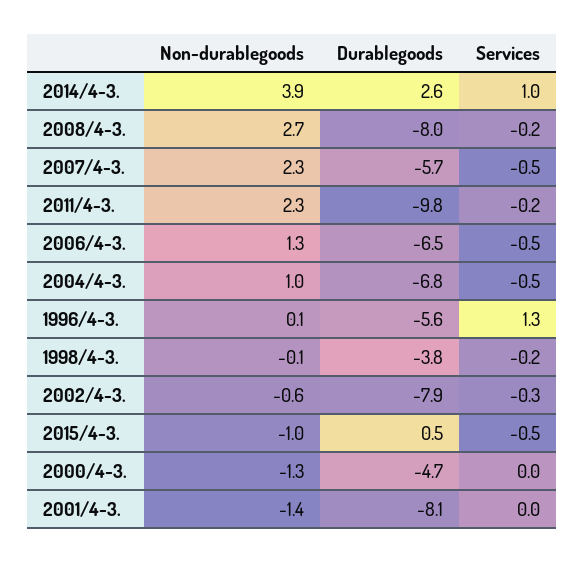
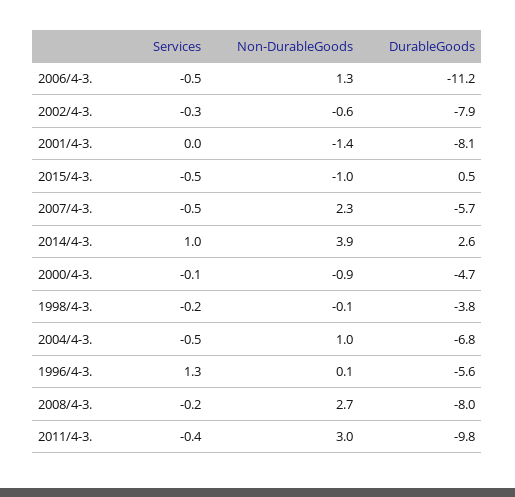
  {
    "Non-durablegoods": {
      "2014/4-3.": 3.9,
      "2008/4-3.": 2.7,
      "2007/4-3.": 2.3,
-     "2011/4-3.": 2.3,
+     "2011/4-3.": 3,
      "2006/4-3.": 1.3,
      "2004/4-3.": 1,
      "1996/4-3.": 0.1,
      "1998/4-3.": -0.1,
      "2002/4-3.": -0.6,
      "2015/4-3.": -1,
-     "2000/4-3.": -1.3,
+     "2000/4-3.": -0.9,
      "2001/4-3.": -1.4
    },
    "Durablegoods": {
      "2014/4-3.": 2.6,
      "2008/4-3.": -8,
      "2007/4-3.": -5.7,
      "2011/4-3.": -9.8,
-     "2006/4-3.": -6.5,
+     "2006/4-3.": -11.2,
      "2004/4-3.": -6.8,
      "1996/4-3.": -5.6,
      "1998/4-3.": -3.8,
      "2002/4-3.": -7.9,
      "2015/4-3.": 0.5,
      "2000/4-3.": -4.7,
      "2001/4-3.": -8.1
    },
    "Services": {
      "2014/4-3.": 1,
      "2008/4-3.": -0.2,
      "2007/4-3.": -0.5,
-     "2011/4-3.": -0.2,
+     "2011/4-3.": -0.4,
      "2006/4-3.": -0.5,
      "2004/4-3.": -0.5,
      "1996/4-3.": 1.3,
      "1998/4-3.": -0.2,
      "2002/4-3.": -0.3,
      "2015/4-3.": -0.5,
-     "2000/4-3.": 0,
+     "2000/4-3.": -0.1,
      "2001/4-3.": 0
    }
  }

